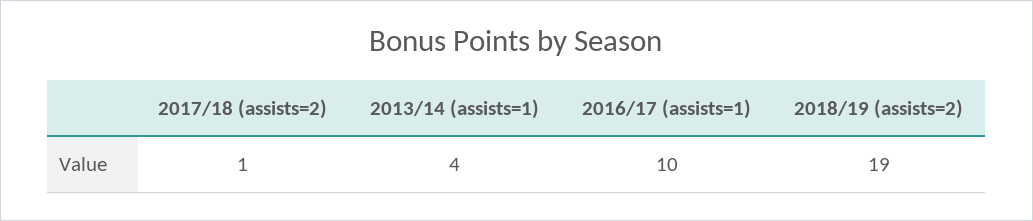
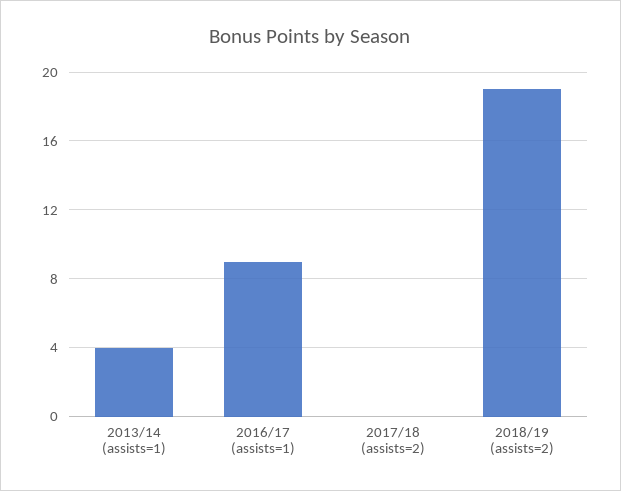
  {
-   "2017/18 (assists=2)": 1,
+   "2017/18 (assists=2)": 0,
    "2013/14 (assists=1)": 4,
-   "2016/17 (assists=1)": 10,
+   "2016/17 (assists=1)": 9,
    "2018/19 (assists=2)": 19
  }

